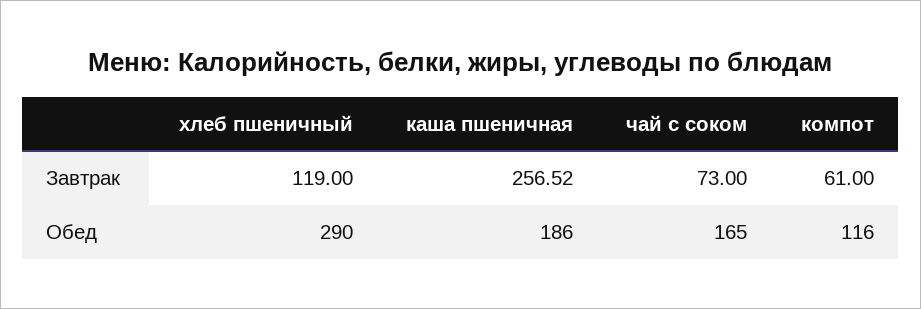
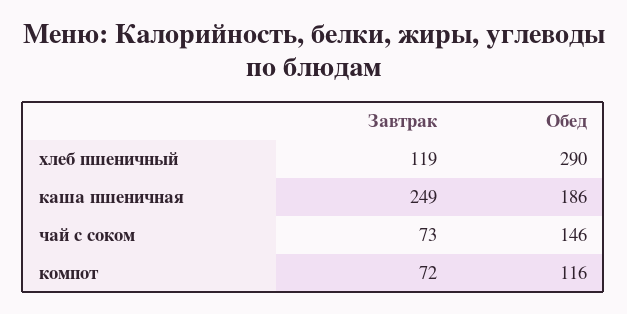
  {
    "хлеб пшеничный": {
      "Завтрак": 119,
      "Обед": 290
    },
    "каша пшеничная": {
-     "Завтрак": 256.52,
+     "Завтрак": 249,
      "Обед": 186
    },
    "чай с соком": {
      "Завтрак": 73,
-     "Обед": 165
+     "Обед": 146
    },
    "компот": {
-     "Завтрак": 61,
+     "Завтрак": 72,
      "Обед": 116
    }
  }

